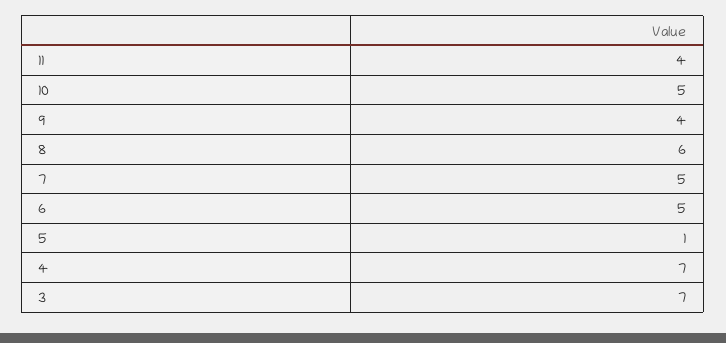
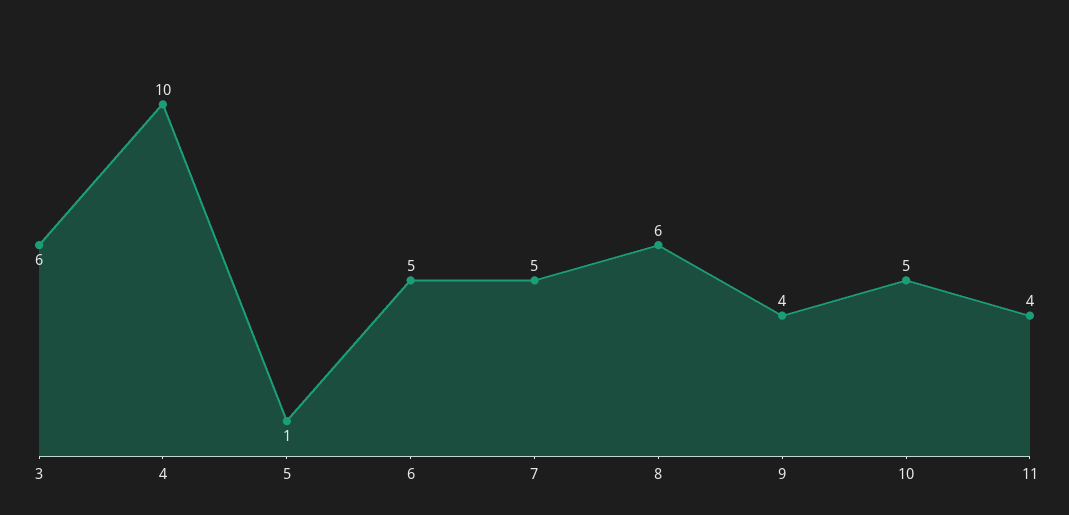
  {
    "11": 4,
    "10": 5,
    "9": 4,
    "8": 6,
    "7": 5,
    "6": 5,
    "5": 1,
-   "4": 7,
+   "4": 10,
-   "3": 7
+   "3": 6
  }

